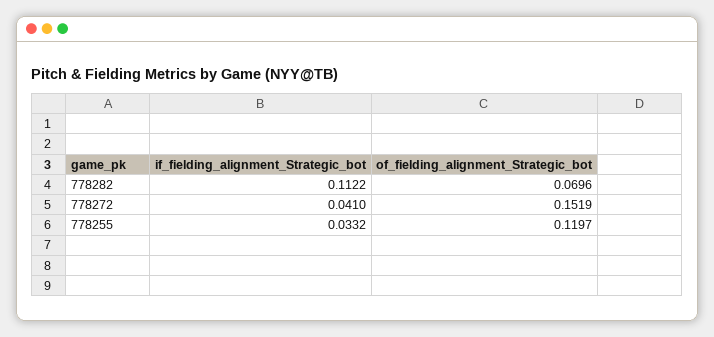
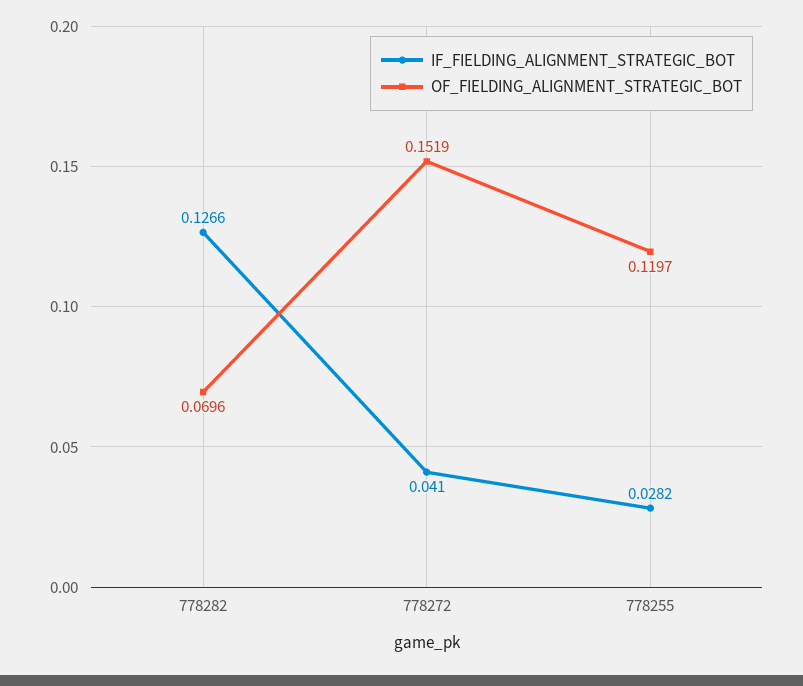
  {
    "if_fielding_alignment_Strategic_bot": {
-     "778282": 0.1122,
+     "778282": 0.1266,
      "778272": 0.041,
-     "778255": 0.0332
+     "778255": 0.0282
    },
    "of_fielding_alignment_Strategic_bot": {
      "778282": 0.0696,
      "778272": 0.1519,
      "778255": 0.1197
    }
  }

